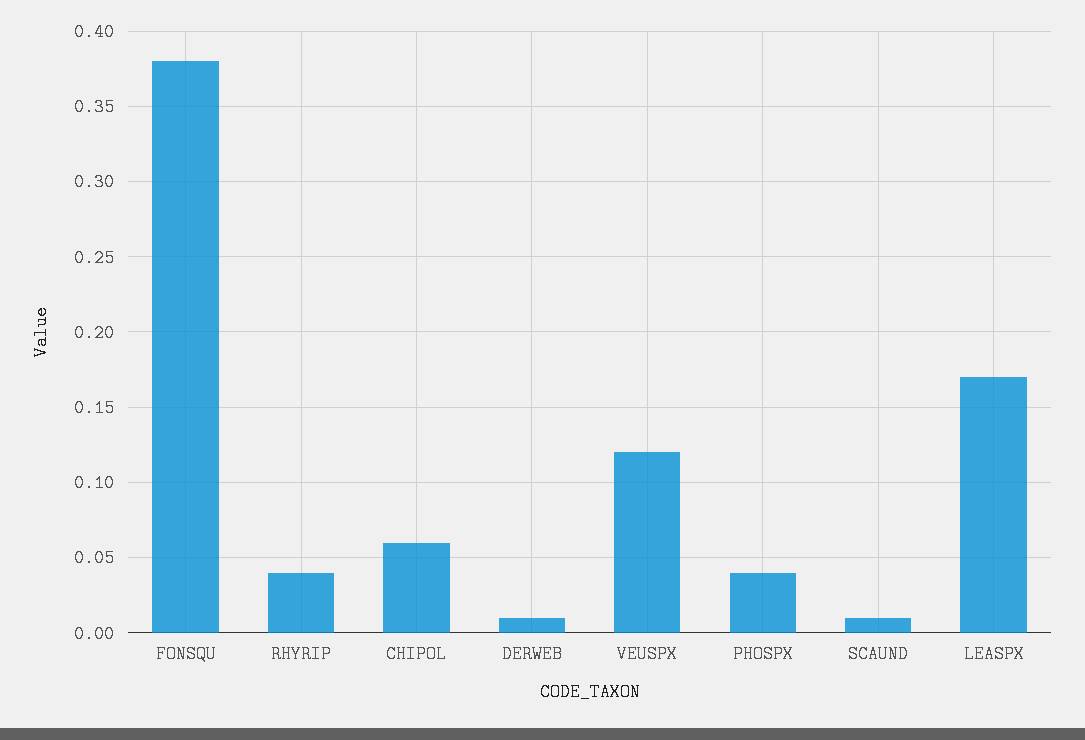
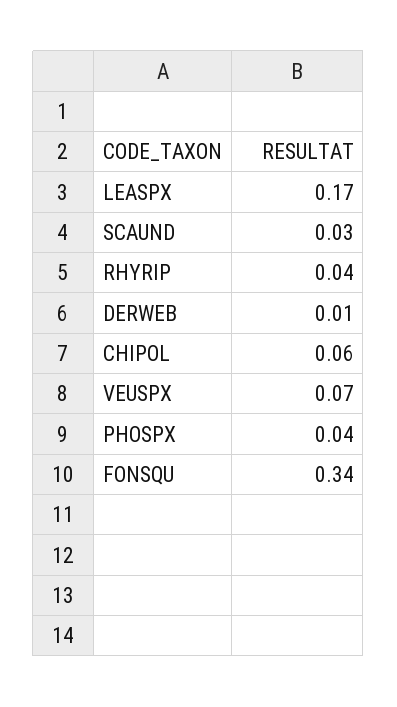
  {
-   "FONSQU": 0.38,
+   "FONSQU": 0.34,
    "RHYRIP": 0.04,
    "CHIPOL": 0.06,
    "DERWEB": 0.01,
-   "VEUSPX": 0.12,
+   "VEUSPX": 0.07,
    "PHOSPX": 0.04,
-   "SCAUND": 0.01,
+   "SCAUND": 0.03,
    "LEASPX": 0.17
  }

